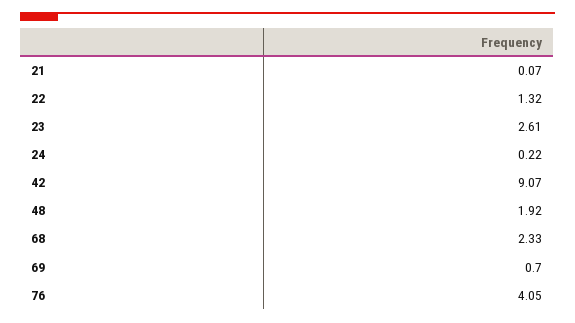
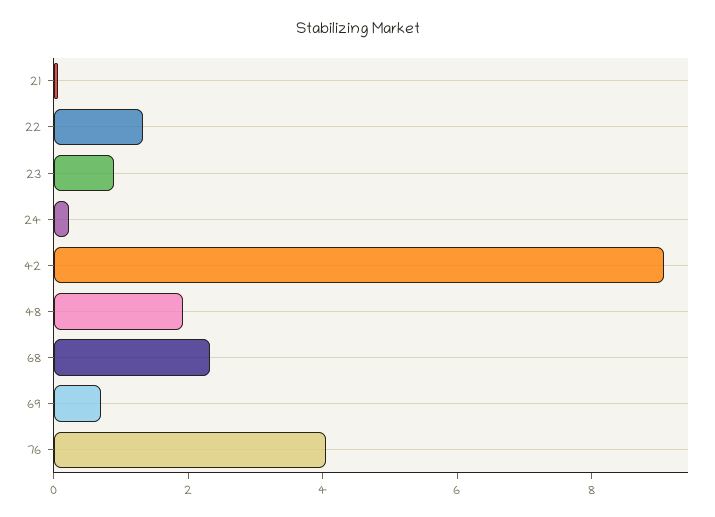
  {
    "21": 0.07,
    "22": 1.32,
-   "23": 2.61,
+   "23": 1,
    "24": 0.22,
    "42": 9.07,
    "48": 1.92,
    "68": 2.33,
    "69": 0.7,
    "76": 4.05
  }

